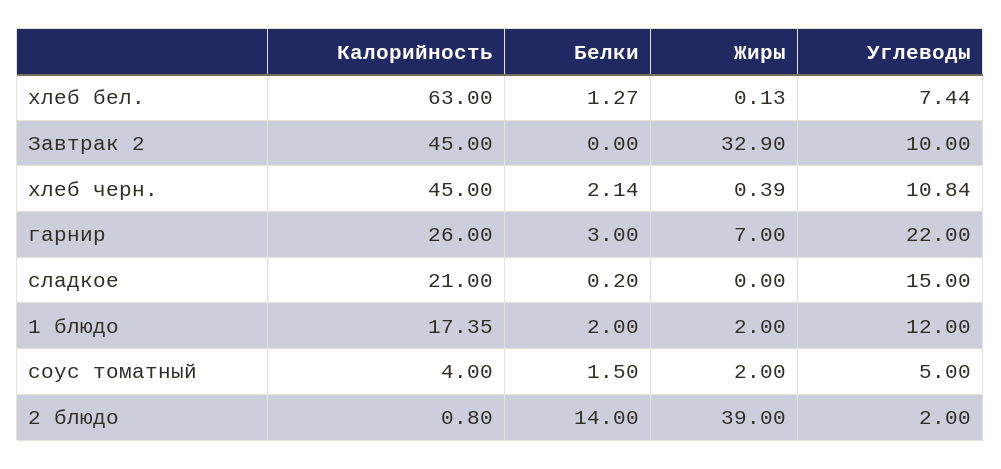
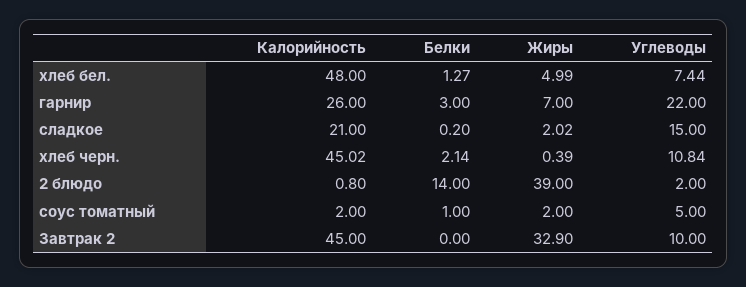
  {
    "Калорийность": {
-     "хлеб бел.": 63,
+     "хлеб бел.": 48,
      "Завтрак 2": 45,
-     "хлеб черн.": 45,
+     "хлеб черн.": 45.02,
      "гарнир": 26,
      "сладкое": 21,
-     "1 блюдо": 17.35,
-     "соус томатный": 4,
+     "соус томатный": 2,
      "2 блюдо": 0.8
    },
    "Белки": {
      "хлеб бел.": 1.27,
      "Завтрак 2": 0,
      "хлеб черн.": 2.14,
      "гарнир": 3,
      "сладкое": 0.2,
-     "1 блюдо": 2,
-     "соус томатный": 1.5,
+     "соус томатный": 1,
      "2 блюдо": 14
    },
    "Жиры": {
-     "хлеб бел.": 0.13,
+     "хлеб бел.": 4.99,
      "Завтрак 2": 32.9,
      "хлеб черн.": 0.39,
      "гарнир": 7,
-     "сладкое": 0,
+     "сладкое": 2.02,
-     "1 блюдо": 2,
      "соус томатный": 2,
      "2 блюдо": 39
    },
    "Углеводы": {
      "хлеб бел.": 7.44,
      "Завтрак 2": 10,
      "хлеб черн.": 10.84,
      "гарнир": 22,
      "сладкое": 15,
-     "1 блюдо": 12,
      "соус томатный": 5,
      "2 блюдо": 2
    }
  }

